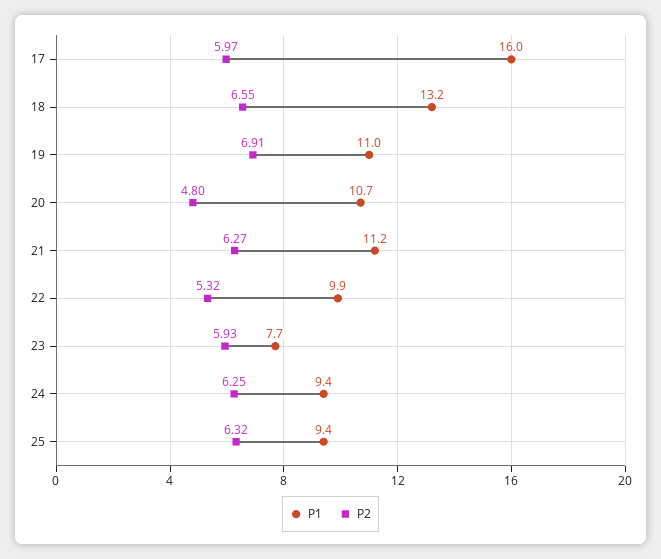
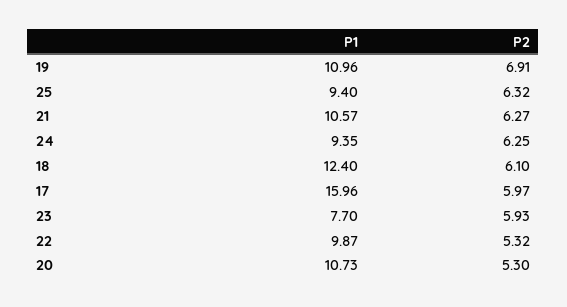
  {
    "P1": {
      "17": 15.96,
-     "18": 13.2,
+     "18": 12.4,
      "19": 10.96,
      "20": 10.73,
-     "21": 11.2,
+     "21": 10.57,
      "22": 9.87,
      "23": 7.7,
      "24": 9.35,
      "25": 9.4
    },
    "P2": {
      "17": 5.97,
-     "18": 6.55,
+     "18": 6.1,
      "19": 6.91,
-     "20": 4.8,
+     "20": 5.3,
      "21": 6.27,
      "22": 5.32,
      "23": 5.93,
      "24": 6.25,
      "25": 6.32
    }
  }

